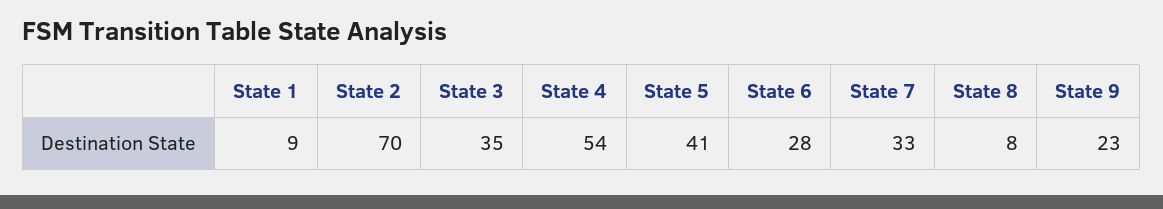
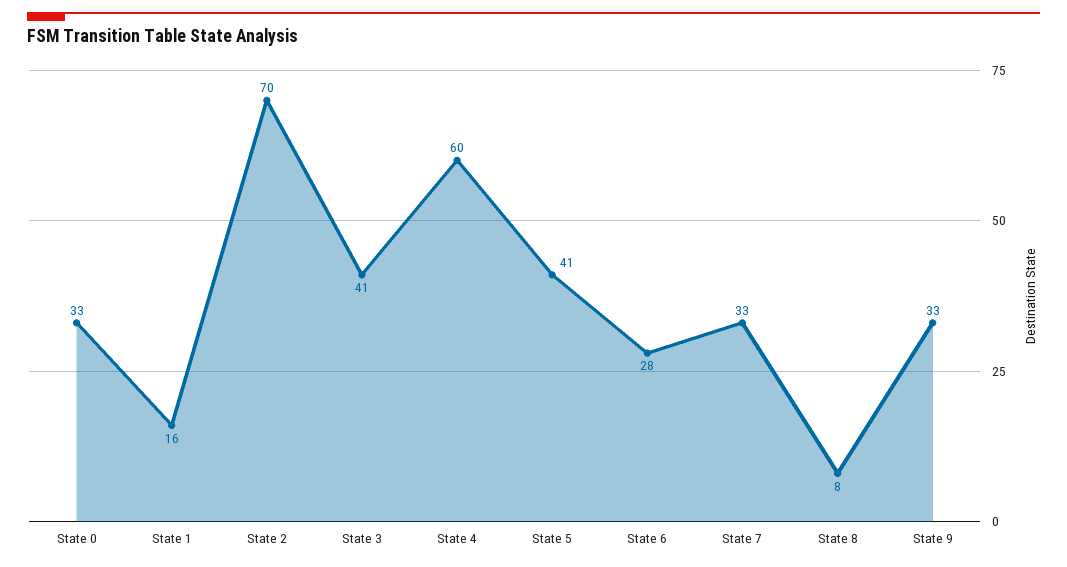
  {
-   "State 1": 9,
+   "State 1": 16,
    "State 2": 70,
-   "State 3": 35,
+   "State 3": 41,
-   "State 4": 54,
+   "State 4": 60,
    "State 5": 41,
    "State 6": 28,
    "State 7": 33,
    "State 8": 8,
-   "State 9": 23
+   "State 9": 33,
+   "State 0": 33
  }

